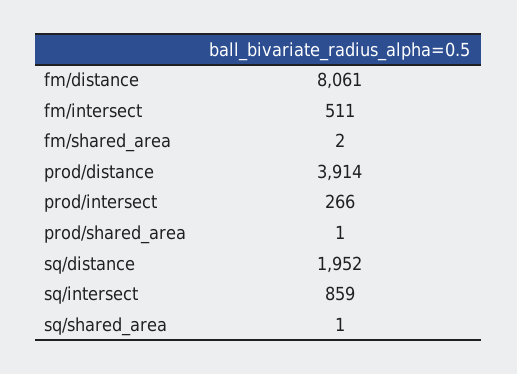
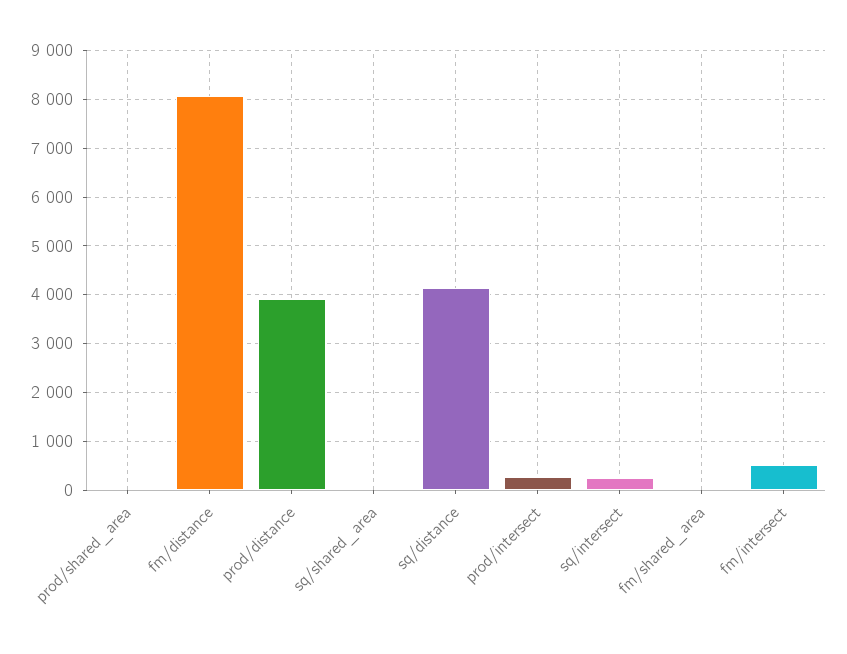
  {
    "fm/distance": 8061,
    "fm/intersect": 511,
    "fm/shared_area": 2,
    "prod/distance": 3914,
    "prod/intersect": 266,
    "prod/shared_area": 1,
-   "sq/distance": 1952,
+   "sq/distance": 4200,
-   "sq/intersect": 859,
+   "sq/intersect": 200,
    "sq/shared_area": 1
  }

